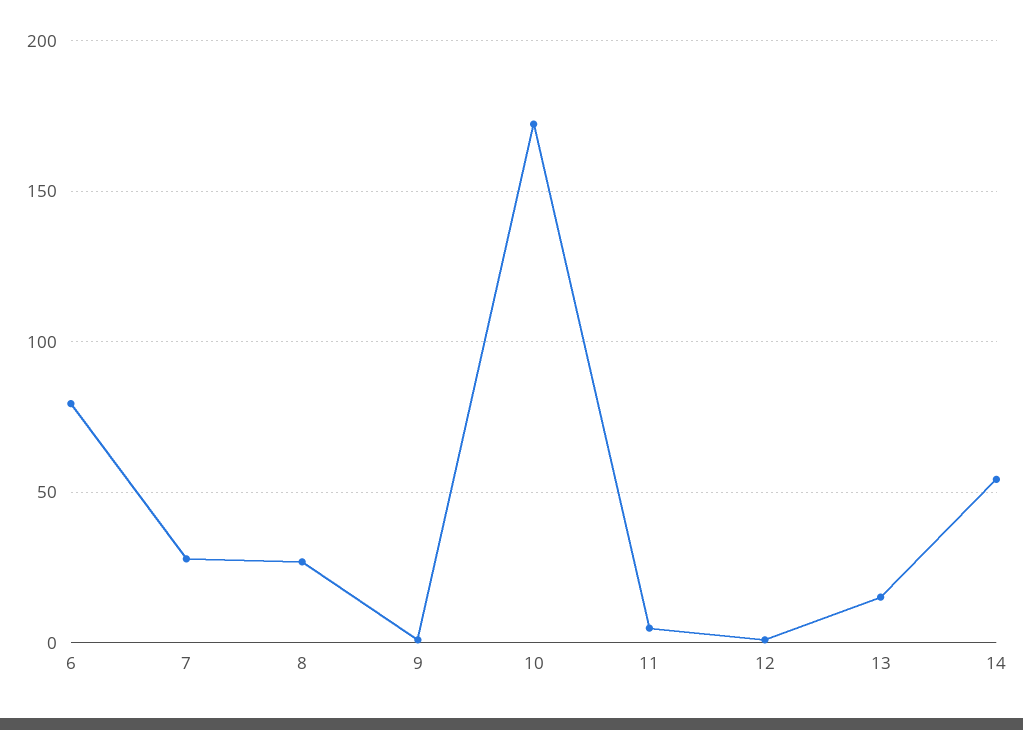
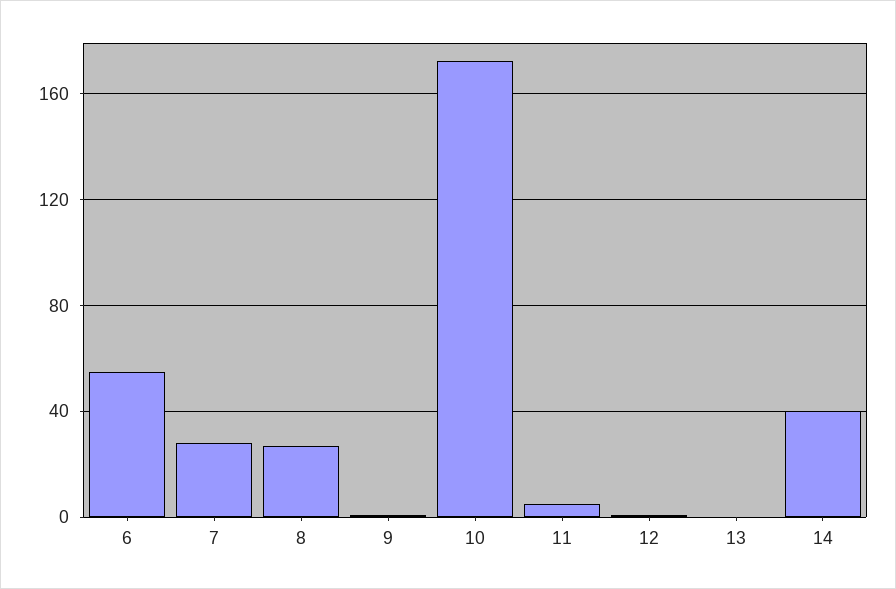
  {
-   "6": 80,
+   "6": 55,
    "7": 30,
    "8": 25,
    "9": 0,
    "10": 170,
    "11": 5,
    "12": 0,
-   "13": 15,
+   "13": 0,
-   "14": 55
+   "14": 40
  }

